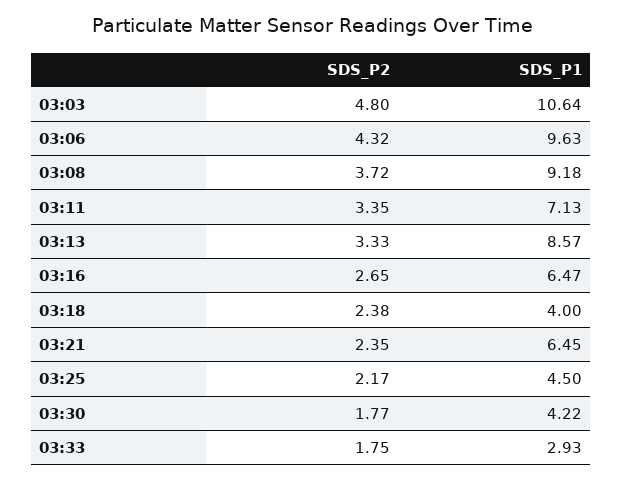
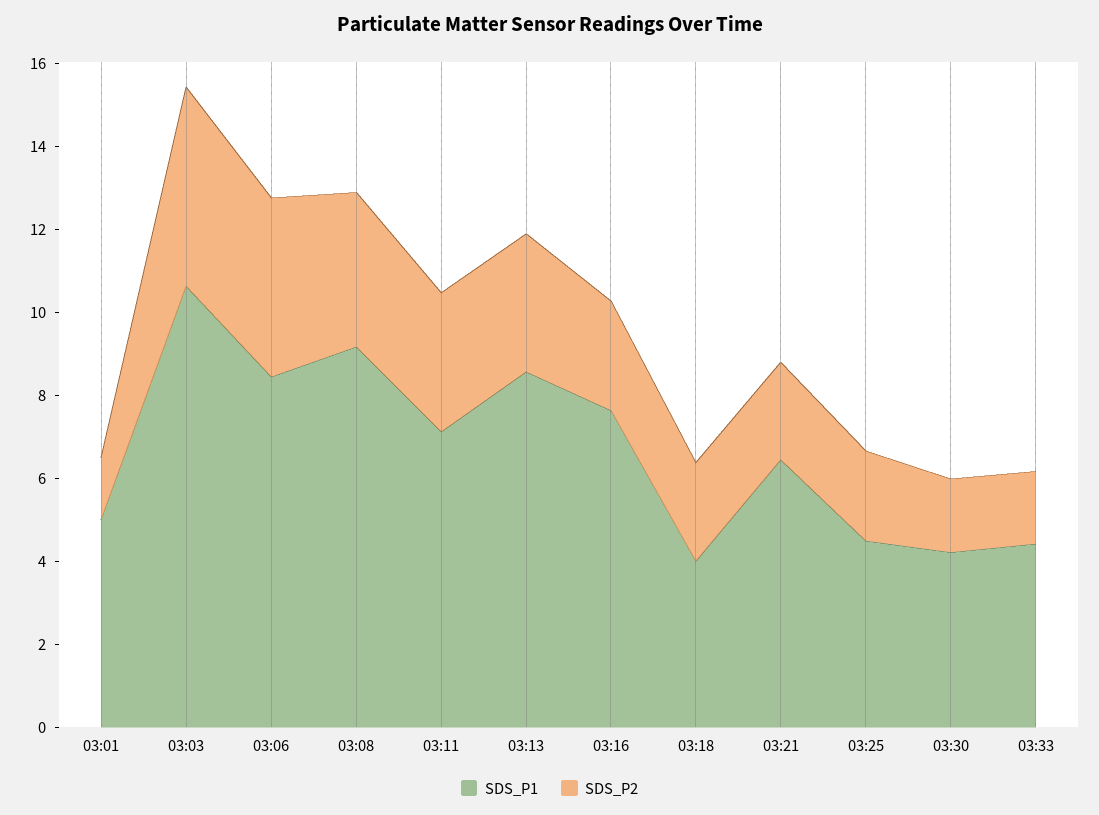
  {
    "SDS_P2": {
      "03:03": 4.8,
      "03:06": 4.32,
      "03:08": 3.72,
      "03:11": 3.35,
      "03:13": 3.33,
      "03:16": 2.65,
      "03:18": 2.38,
      "03:21": 2.35,
      "03:25": 2.17,
      "03:30": 1.77,
-     "03:33": 1.75
+     "03:33": 1.75,
+     "03:01": 1.5
    },
    "SDS_P1": {
      "03:03": 10.64,
-     "03:06": 9.63,
+     "03:06": 8.5,
      "03:08": 9.18,
      "03:11": 7.13,
      "03:13": 8.57,
-     "03:16": 6.47,
+     "03:16": 7.5,
      "03:18": 4,
      "03:21": 6.45,
      "03:25": 4.5,
      "03:30": 4.22,
-     "03:33": 2.93
+     "03:33": 4.5,
+     "03:01": 5
    }
  }

